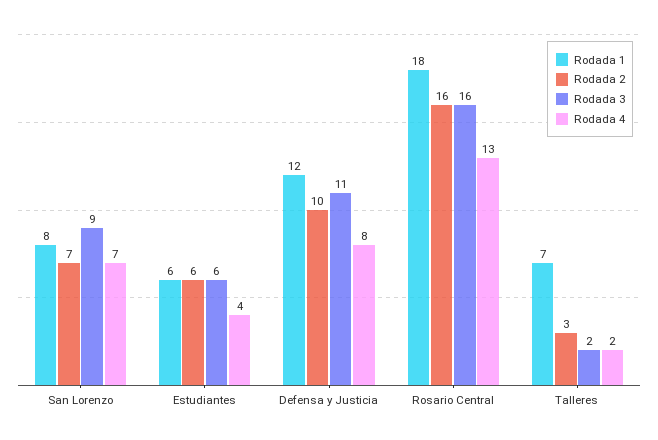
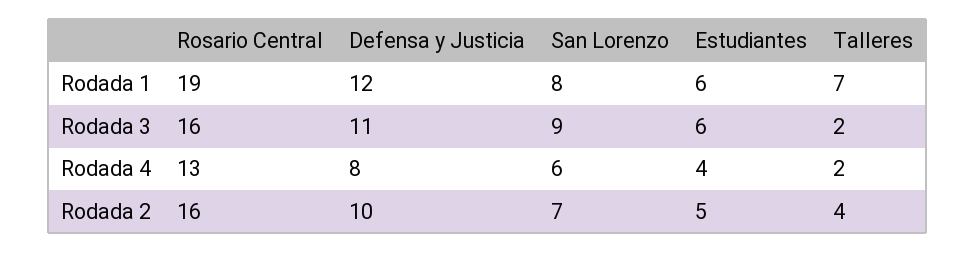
  {
    "Rodada 1": {
      "San Lorenzo": 8,
      "Estudiantes": 6,
      "Defensa y Justicia": 12,
-     "Rosario Central": 18,
+     "Rosario Central": 19,
      "Talleres": 7
    },
    "Rodada 2": {
      "San Lorenzo": 7,
-     "Estudiantes": 6,
+     "Estudiantes": 5,
      "Defensa y Justicia": 10,
      "Rosario Central": 16,
-     "Talleres": 3
+     "Talleres": 4
    },
    "Rodada 3": {
      "San Lorenzo": 9,
      "Estudiantes": 6,
      "Defensa y Justicia": 11,
      "Rosario Central": 16,
      "Talleres": 2
    },
    "Rodada 4": {
-     "San Lorenzo": 7,
+     "San Lorenzo": 6,
      "Estudiantes": 4,
      "Defensa y Justicia": 8,
      "Rosario Central": 13,
      "Talleres": 2
    }
  }

